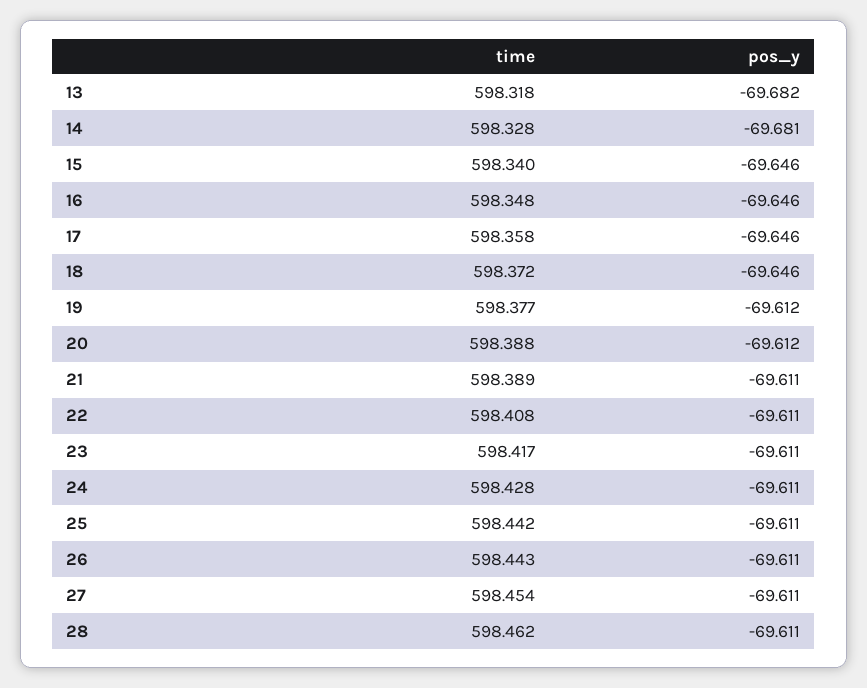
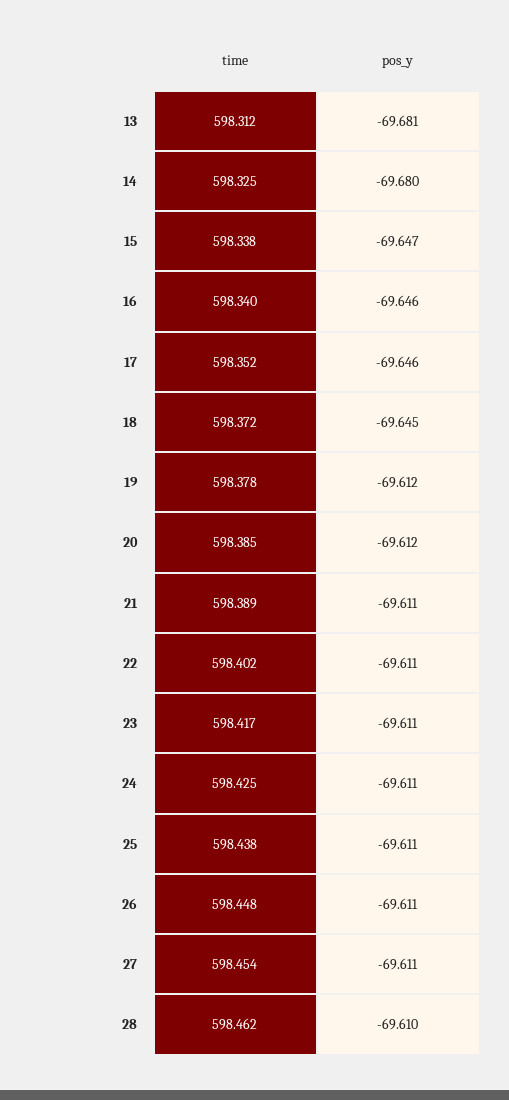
  {
    "time": {
-     "13": 598.318,
+     "13": 598.312,
-     "14": 598.328,
+     "14": 598.325,
-     "15": 598.34,
+     "15": 598.338,
-     "16": 598.348,
+     "16": 598.34,
-     "17": 598.358,
+     "17": 598.352,
      "18": 598.372,
-     "19": 598.377,
+     "19": 598.378,
-     "20": 598.388,
+     "20": 598.385,
      "21": 598.389,
-     "22": 598.408,
+     "22": 598.402,
      "23": 598.417,
-     "24": 598.428,
+     "24": 598.425,
-     "25": 598.442,
+     "25": 598.438,
-     "26": 598.443,
+     "26": 598.448,
      "27": 598.454,
      "28": 598.462
    },
    "pos_y": {
-     "13": -69.682,
+     "13": -69.681,
-     "14": -69.681,
+     "14": -69.68,
-     "15": -69.646,
+     "15": -69.647,
      "16": -69.646,
      "17": -69.646,
-     "18": -69.646,
+     "18": -69.645,
      "19": -69.612,
      "20": -69.612,
      "21": -69.611,
      "22": -69.611,
      "23": -69.611,
      "24": -69.611,
      "25": -69.611,
      "26": -69.611,
      "27": -69.611,
-     "28": -69.611
+     "28": -69.61
    }
  }

